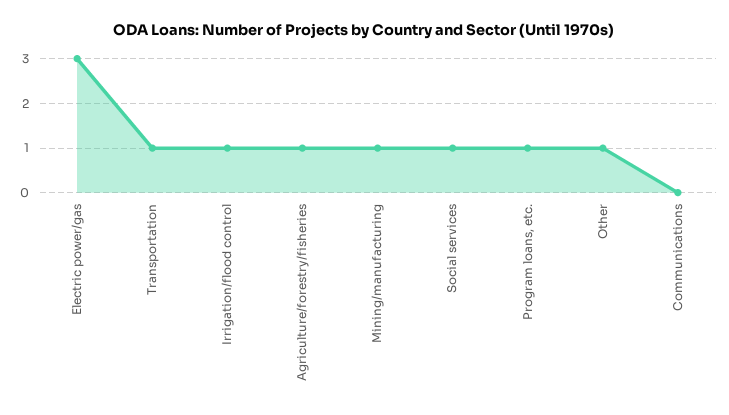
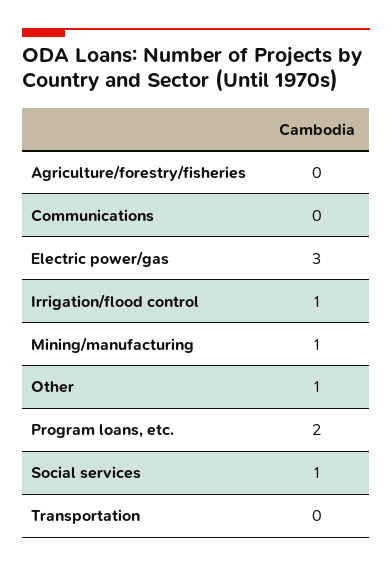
  {
    "Electric power/gas": 3,
-   "Transportation": 1,
+   "Transportation": 0,
    "Irrigation/flood control": 1,
-   "Agriculture/forestry/fisheries": 1,
+   "Agriculture/forestry/fisheries": 0,
    "Mining/manufacturing": 1,
    "Social services": 1,
-   "Program loans, etc.": 1,
+   "Program loans, etc.": 2,
    "Other": 1,
    "Communications": 0
  }

